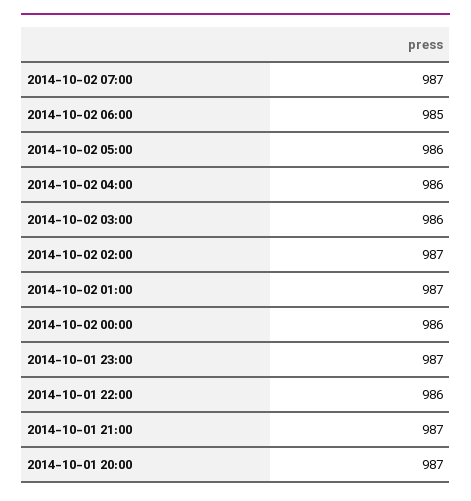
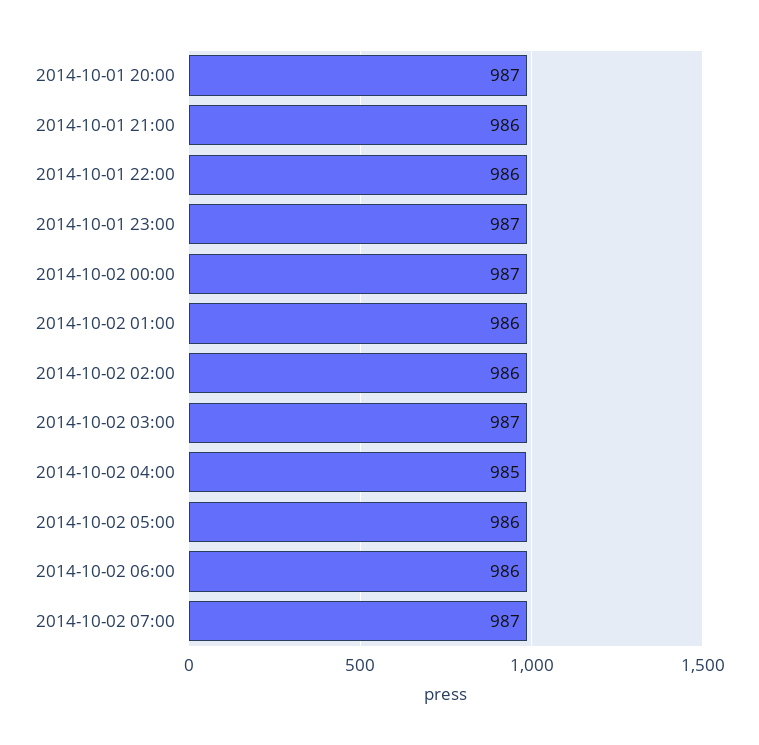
  {
    "2014-10-02 07:00": 987,
-   "2014-10-02 06:00": 985,
+   "2014-10-02 06:00": 986,
    "2014-10-02 05:00": 986,
-   "2014-10-02 04:00": 986,
+   "2014-10-02 04:00": 985,
-   "2014-10-02 03:00": 986,
+   "2014-10-02 03:00": 987,
-   "2014-10-02 02:00": 987,
+   "2014-10-02 02:00": 986,
-   "2014-10-02 01:00": 987,
+   "2014-10-02 01:00": 986,
-   "2014-10-02 00:00": 986,
+   "2014-10-02 00:00": 987,
    "2014-10-01 23:00": 987,
    "2014-10-01 22:00": 986,
-   "2014-10-01 21:00": 987,
+   "2014-10-01 21:00": 986,
    "2014-10-01 20:00": 987
  }

